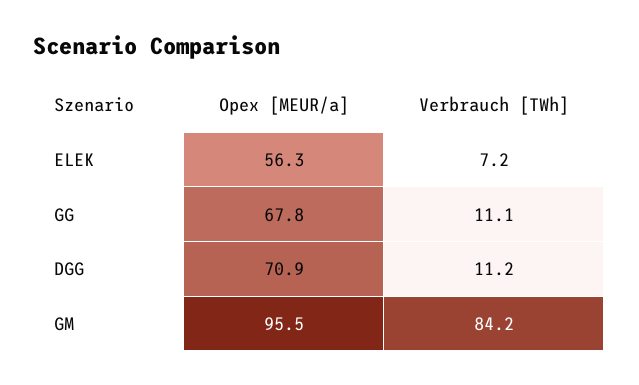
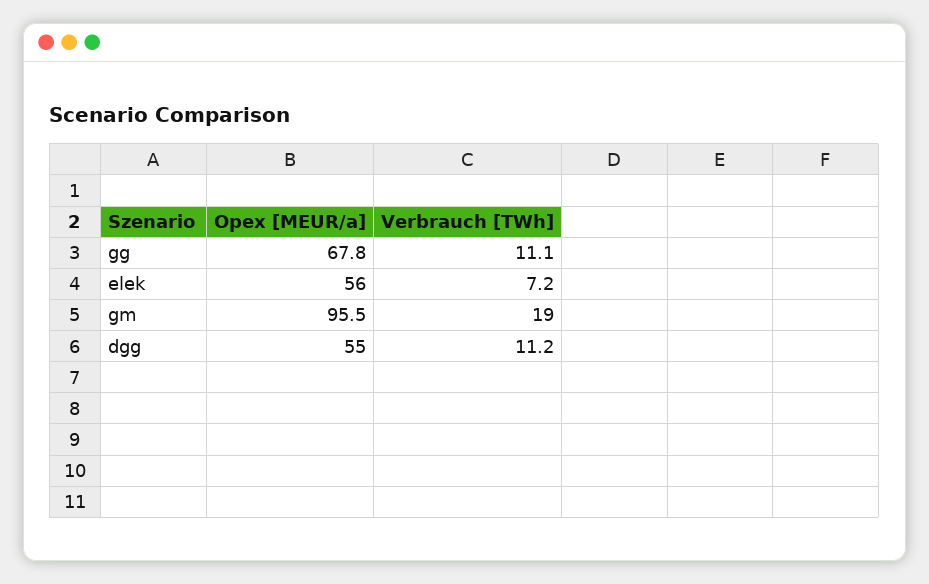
  {
    "Opex [MEUR/a]": {
-     "ELEK": 56.3,
+     "ELEK": 56,
      "GG": 67.8,
-     "DGG": 70.9,
+     "DGG": 55,
      "GM": 95.5
    },
    "Verbrauch [TWh]": {
      "ELEK": 7.2,
      "GG": 11.1,
      "DGG": 11.2,
-     "GM": 84.2
+     "GM": 19
    }
  }

